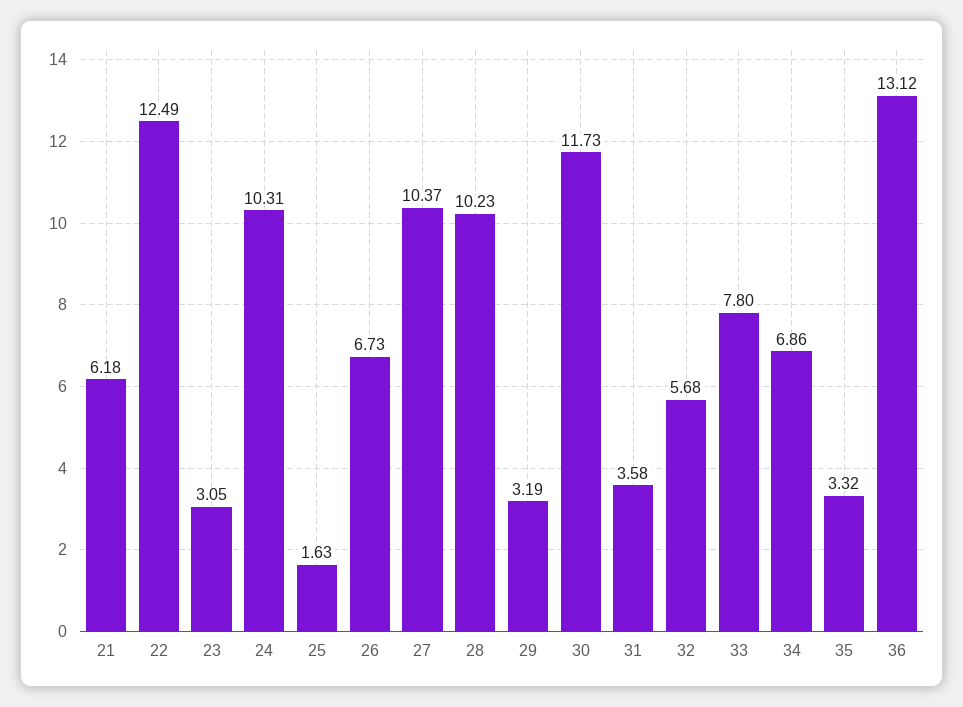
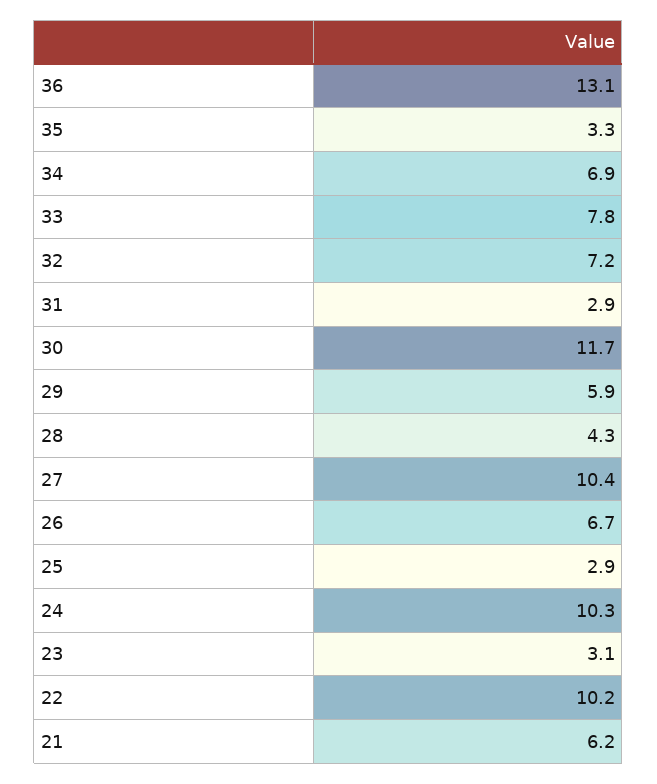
  {
    "21": 6.18,
-   "22": 12.49,
+   "22": 10.2,
    "23": 3.05,
    "24": 10.31,
-   "25": 1.63,
+   "25": 2.9,
    "26": 6.73,
    "27": 10.37,
-   "28": 10.23,
+   "28": 4.3,
-   "29": 3.19,
+   "29": 5.9,
    "30": 11.73,
-   "31": 3.58,
+   "31": 2.9,
-   "32": 5.68,
+   "32": 7.2,
    "33": 7.8,
    "34": 6.86,
    "35": 3.32,
    "36": 13.12
  }

